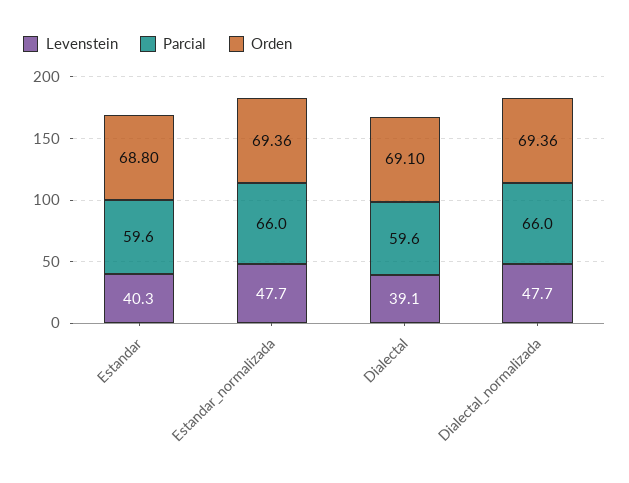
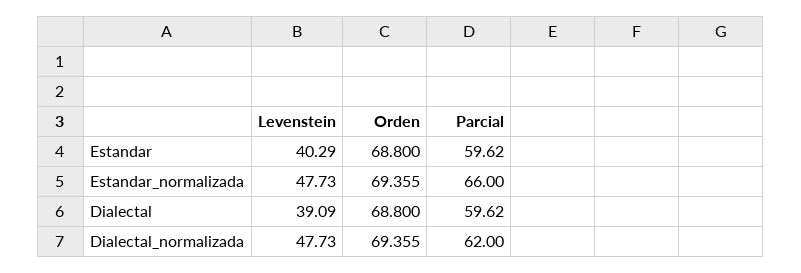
  {
    "Levenstein": {
      "Estandar": 40.29,
      "Estandar_normalizada": 47.73,
      "Dialectal": 39.09,
      "Dialectal_normalizada": 47.73
    },
    "Parcial": {
      "Estandar": 59.62,
      "Estandar_normalizada": 66,
      "Dialectal": 59.62,
-     "Dialectal_normalizada": 66
+     "Dialectal_normalizada": 62
    },
    "Orden": {
      "Estandar": 68.8,
      "Estandar_normalizada": 69.355,
-     "Dialectal": 69.1,
+     "Dialectal": 68.8,
      "Dialectal_normalizada": 69.355
    }
  }

